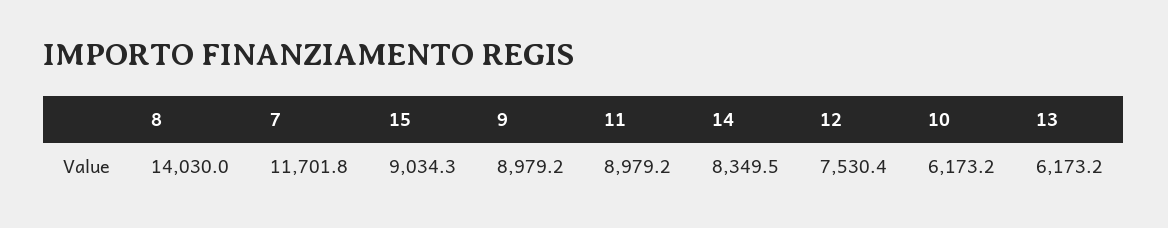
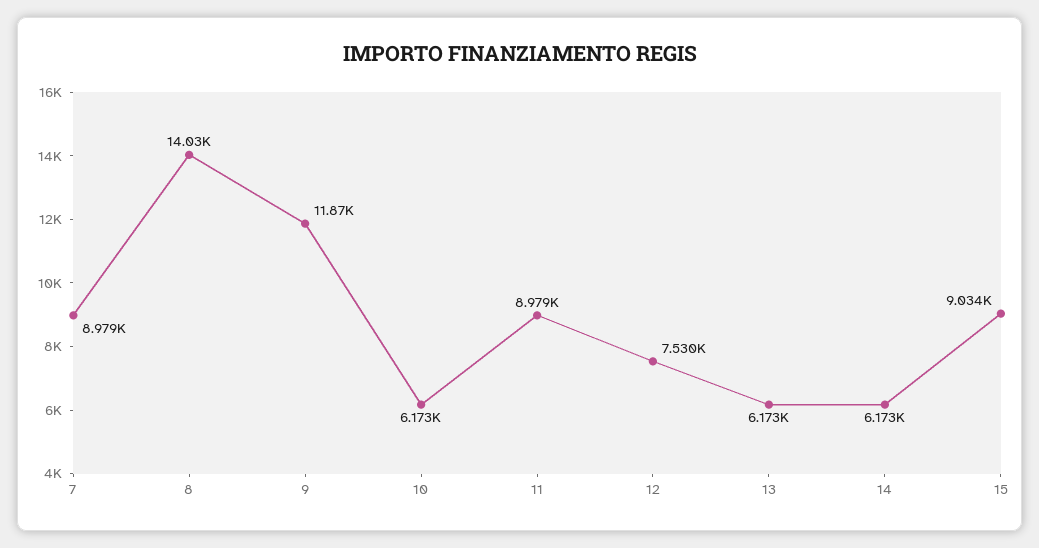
  {
    "8": 14030,
-   "7": 11701.8,
+   "7": 8979,
    "15": 9034.3,
-   "9": 8979.2,
+   "9": 11870,
    "11": 8979.2,
-   "14": 8349.5,
+   "14": 6173,
    "12": 7530.4,
    "10": 6173.2,
    "13": 6173.2
  }

